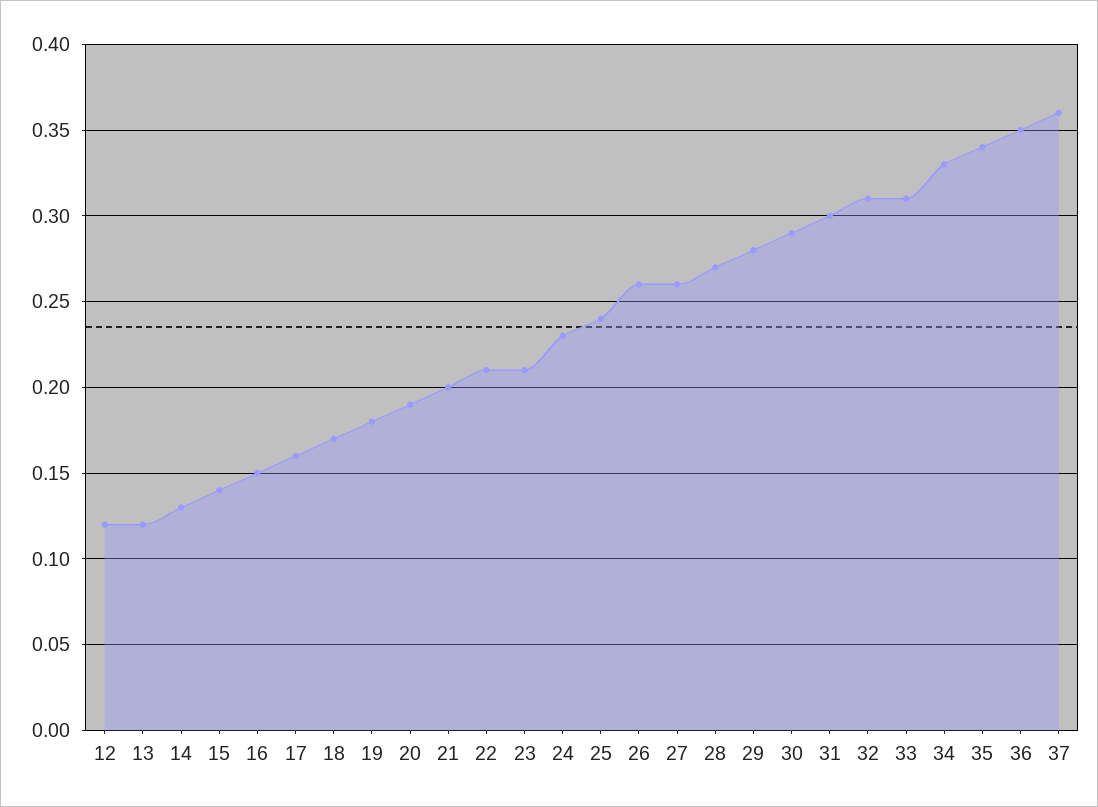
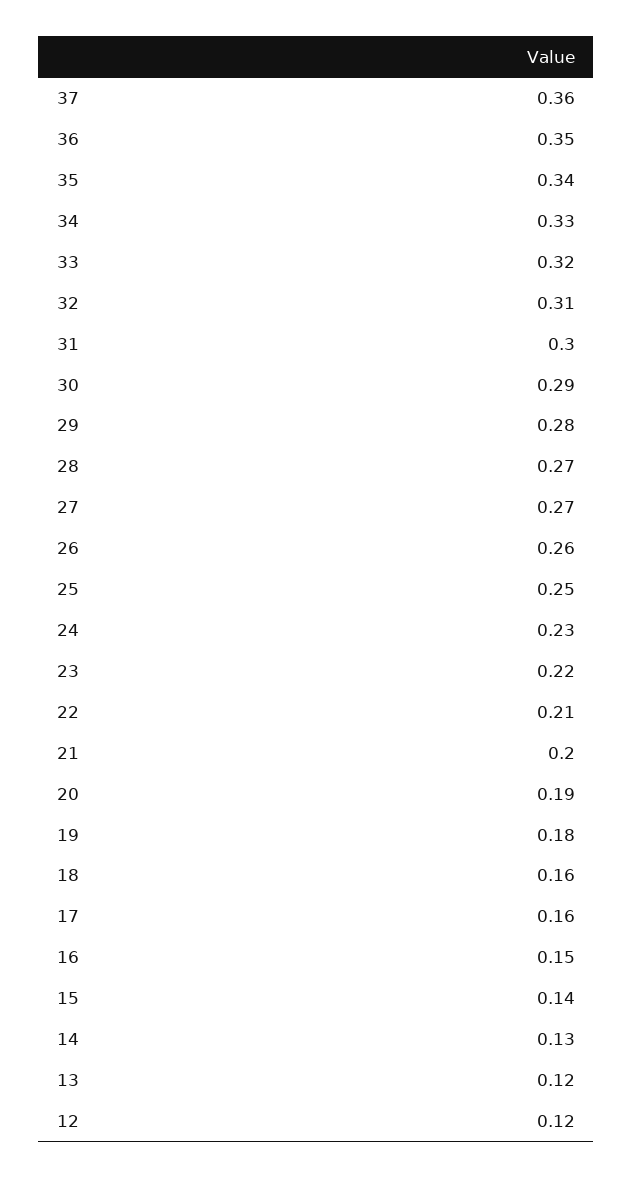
  {
    "12": 0.12,
    "13": 0.12,
    "14": 0.13,
    "15": 0.14,
    "16": 0.15,
    "17": 0.16,
-   "18": 0.17,
+   "18": 0.16,
    "19": 0.18,
    "20": 0.19,
    "21": 0.2,
    "22": 0.21,
-   "23": 0.21,
+   "23": 0.22,
    "24": 0.23,
-   "25": 0.24,
+   "25": 0.25,
    "26": 0.26,
-   "27": 0.26,
+   "27": 0.27,
    "28": 0.27,
    "29": 0.28,
    "30": 0.29,
    "31": 0.3,
    "32": 0.31,
-   "33": 0.31,
+   "33": 0.32,
    "34": 0.33,
    "35": 0.34,
    "36": 0.35,
    "37": 0.36
  }

